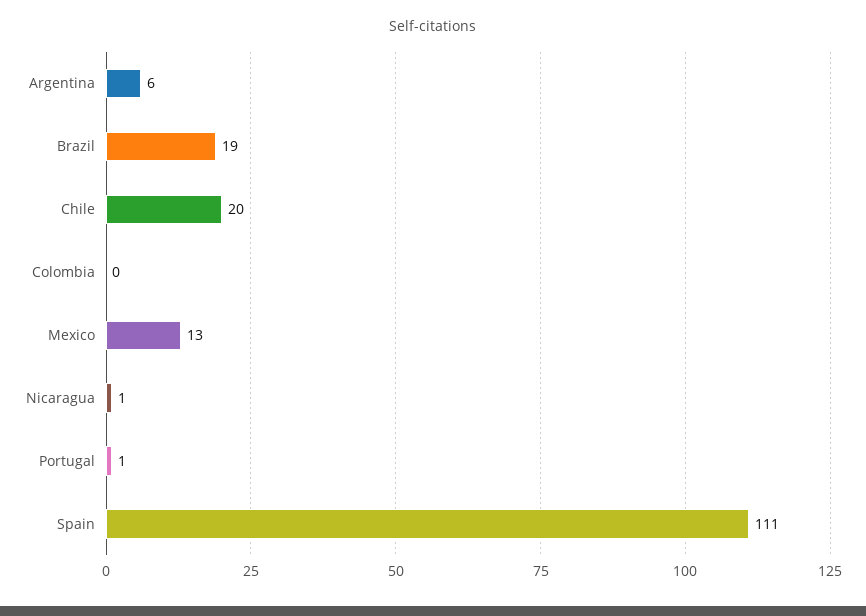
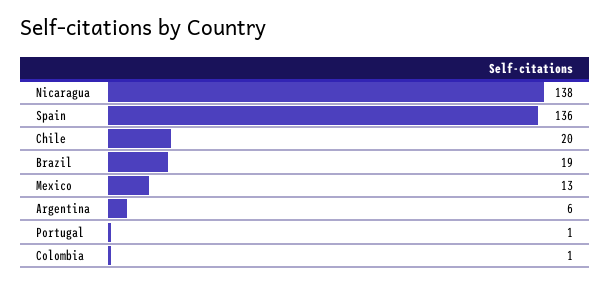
  {
    "Argentina": 6,
    "Brazil": 19,
    "Chile": 20,
-   "Colombia": 0,
+   "Colombia": 1,
    "Mexico": 13,
-   "Nicaragua": 1,
+   "Nicaragua": 138,
    "Portugal": 1,
-   "Spain": 111
+   "Spain": 136
  }

